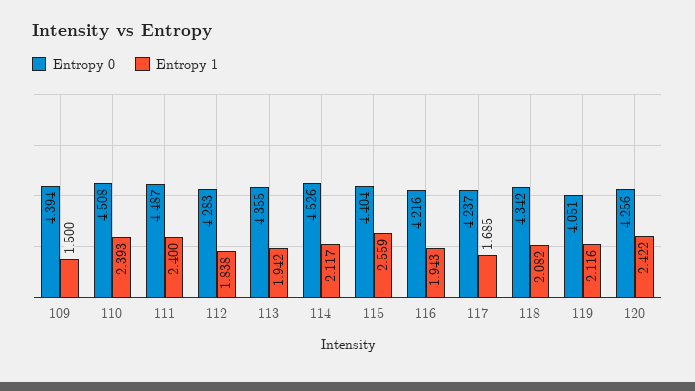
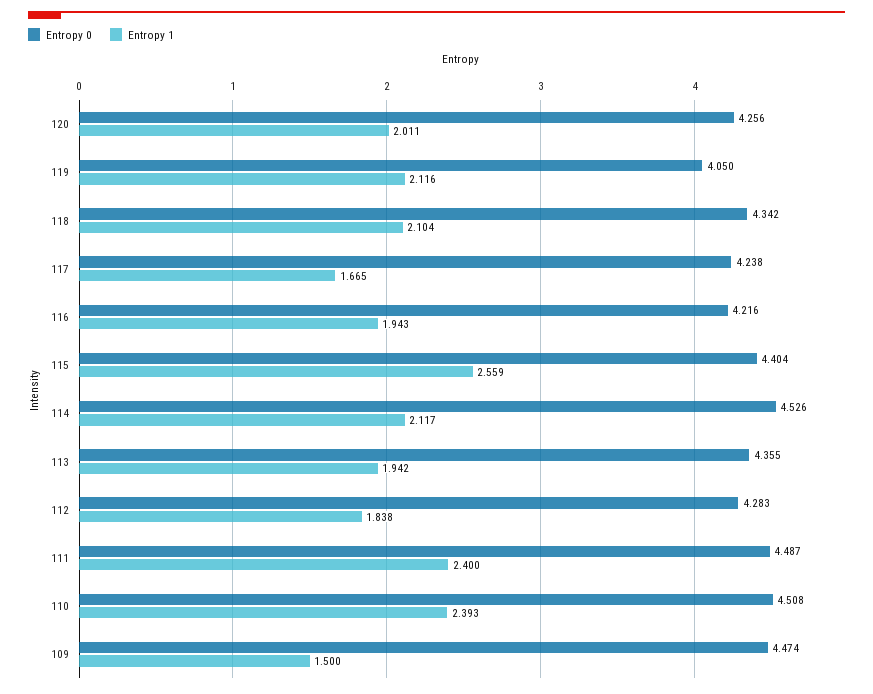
  {
    "Entropy 0": {
-     "109": 4.394,
+     "109": 4.474,
      "110": 4.508,
      "111": 4.487,
      "112": 4.283,
      "113": 4.355,
      "114": 4.526,
      "115": 4.404,
      "116": 4.216,
-     "117": 4.237,
+     "117": 4.238,
      "118": 4.342,
-     "119": 4.051,
+     "119": 4.05,
      "120": 4.256
    },
    "Entropy 1": {
      "109": 1.5,
      "110": 2.393,
      "111": 2.4,
      "112": 1.838,
      "113": 1.942,
      "114": 2.117,
      "115": 2.559,
      "116": 1.943,
-     "117": 1.685,
+     "117": 1.665,
-     "118": 2.082,
+     "118": 2.104,
      "119": 2.116,
-     "120": 2.422
+     "120": 2.011
    }
  }

